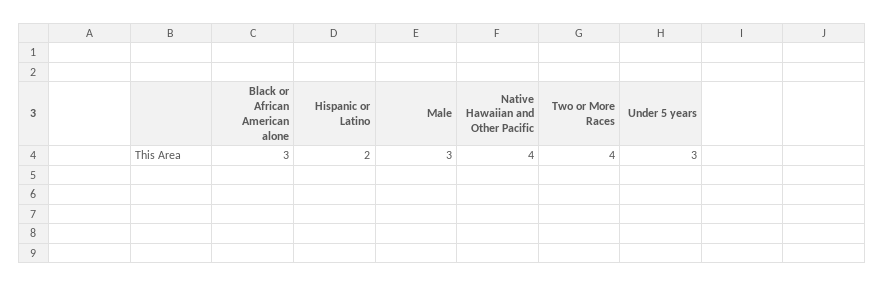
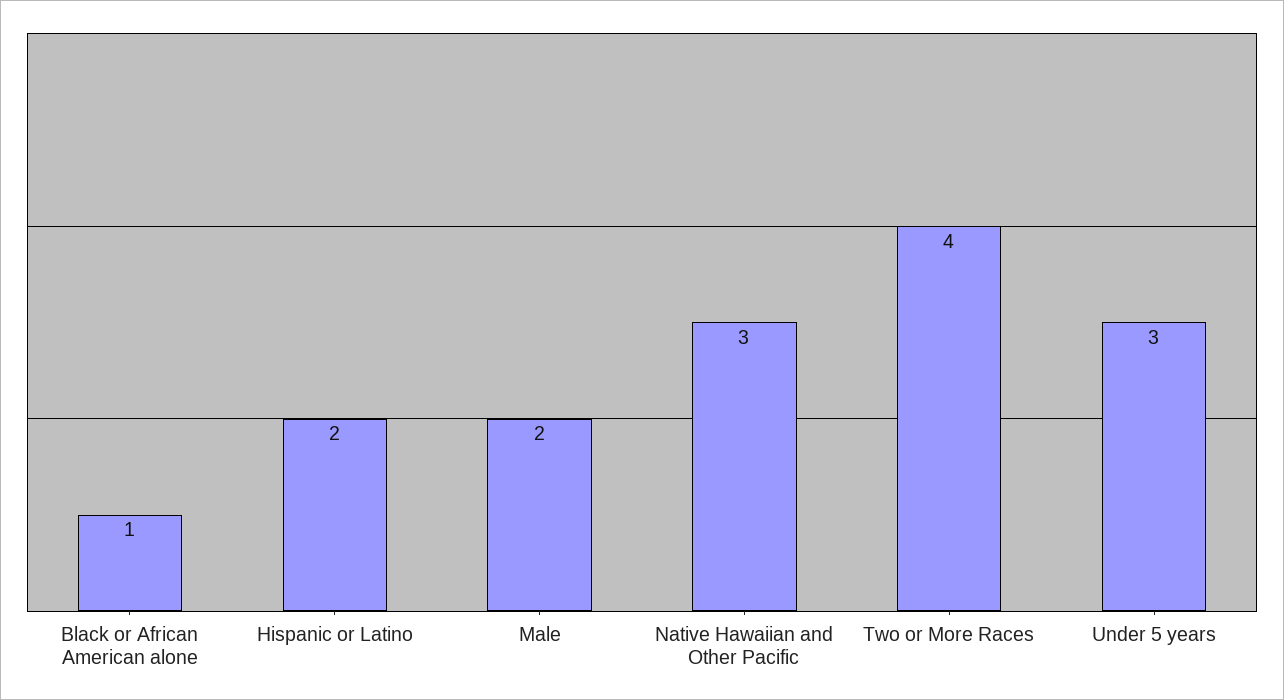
  {
-   "Black or African American alone": 3,
+   "Black or African American alone": 1,
    "Hispanic or Latino": 2,
-   "Male": 3,
+   "Male": 2,
-   "Native Hawaiian and Other Pacific": 4,
+   "Native Hawaiian and Other Pacific": 3,
    "Two or More Races": 4,
    "Under 5 years": 3
  }

